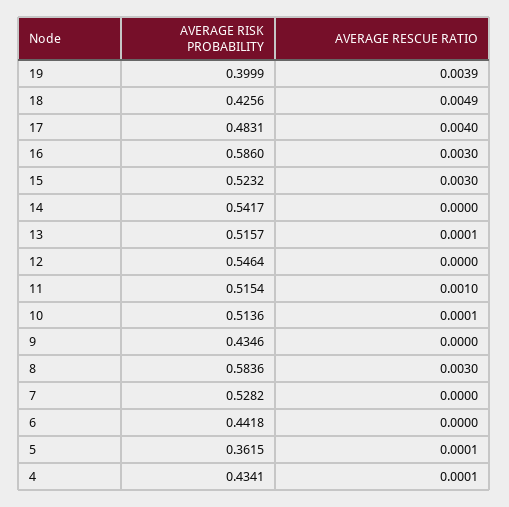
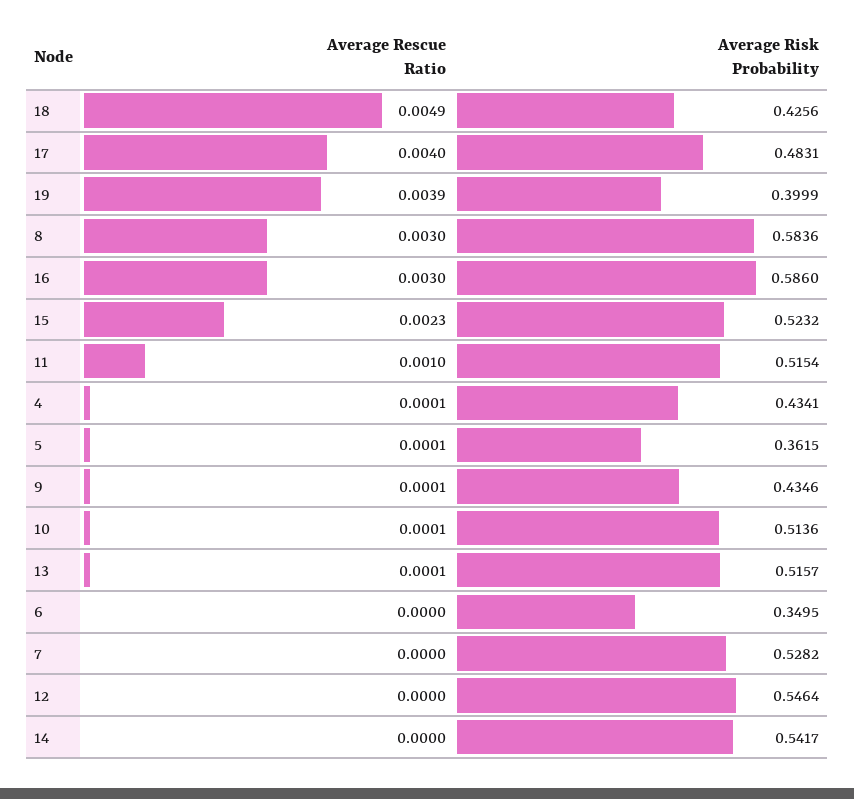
  {
    "AVERAGE RISK PROBABILITY": {
      "19": 0.3999,
      "18": 0.4256,
      "17": 0.4831,
      "16": 0.586,
      "15": 0.5232,
      "14": 0.5417,
      "13": 0.5157,
      "12": 0.5464,
      "11": 0.5154,
      "10": 0.5136,
      "9": 0.4346,
      "8": 0.5836,
      "7": 0.5282,
-     "6": 0.4418,
+     "6": 0.3495,
      "5": 0.3615,
      "4": 0.4341
    },
    "AVERAGE RESCUE RATIO": {
      "19": 0.0039,
      "18": 0.0049,
      "17": 0.004,
      "16": 0.003,
-     "15": 0.003,
+     "15": 0.0023,
      "14": 0,
      "13": 0.0001,
      "12": 0,
      "11": 0.001,
      "10": 0.0001,
-     "9": 0,
+     "9": 0.0001,
      "8": 0.003,
      "7": 0,
      "6": 0,
      "5": 0.0001,
      "4": 0.0001
    }
  }

